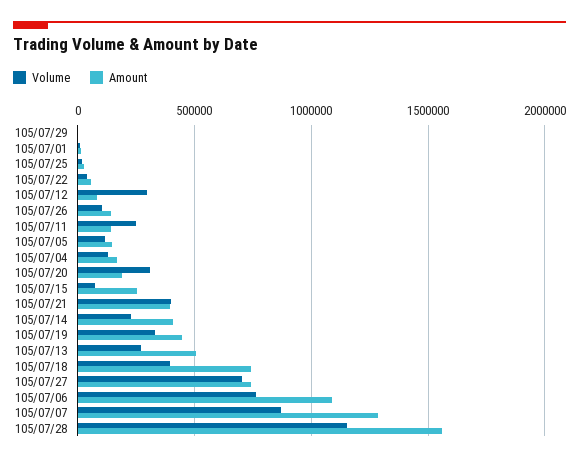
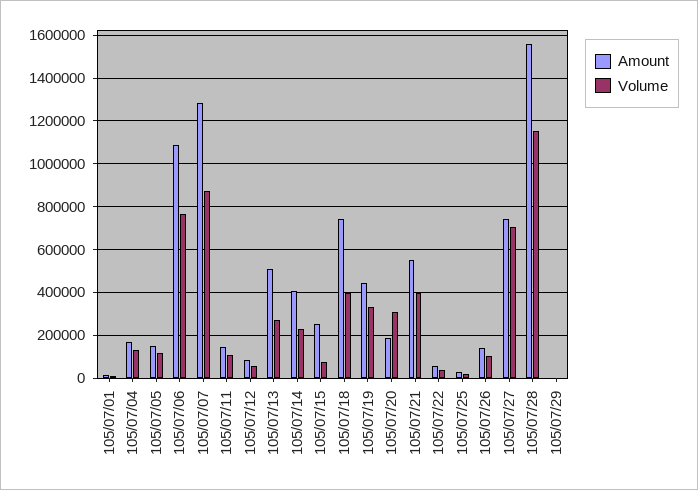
  {
    "Volume": {
      "105/07/29": 0,
      "105/07/01": 0,
      "105/07/25": 0,
      "105/07/22": 50000,
-     "105/07/12": 300000,
+     "105/07/12": 50000,
      "105/07/26": 100000,
-     "105/07/11": 250000,
+     "105/07/11": 100000,
      "105/07/05": 100000,
      "105/07/04": 150000,
      "105/07/20": 300000,
      "105/07/15": 100000,
      "105/07/21": 400000,
      "105/07/14": 250000,
      "105/07/19": 350000,
      "105/07/13": 250000,
      "105/07/18": 400000,
      "105/07/27": 700000,
      "105/07/06": 750000,
      "105/07/07": 850000,
      "105/07/28": 1150000
    },
    "Amount": {
      "105/07/29": 0,
      "105/07/01": 0,
      "105/07/25": 50000,
      "105/07/22": 50000,
      "105/07/12": 100000,
      "105/07/26": 150000,
      "105/07/11": 150000,
      "105/07/05": 150000,
      "105/07/04": 150000,
      "105/07/20": 200000,
      "105/07/15": 250000,
-     "105/07/21": 400000,
+     "105/07/21": 550000,
      "105/07/14": 400000,
      "105/07/19": 450000,
      "105/07/13": 500000,
      "105/07/18": 750000,
      "105/07/27": 750000,
      "105/07/06": 1100000,
      "105/07/07": 1300000,
      "105/07/28": 1550000
    }
  }

